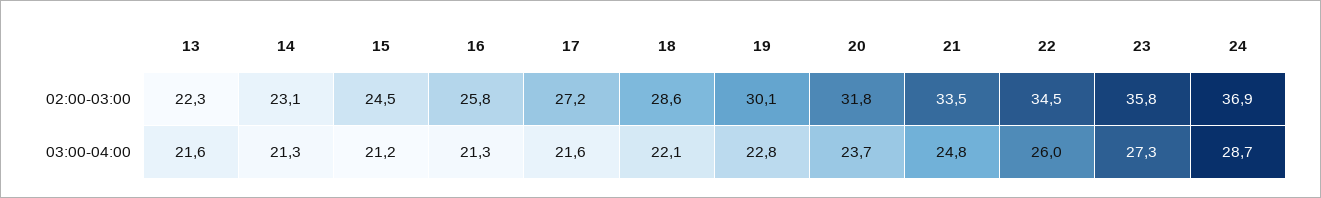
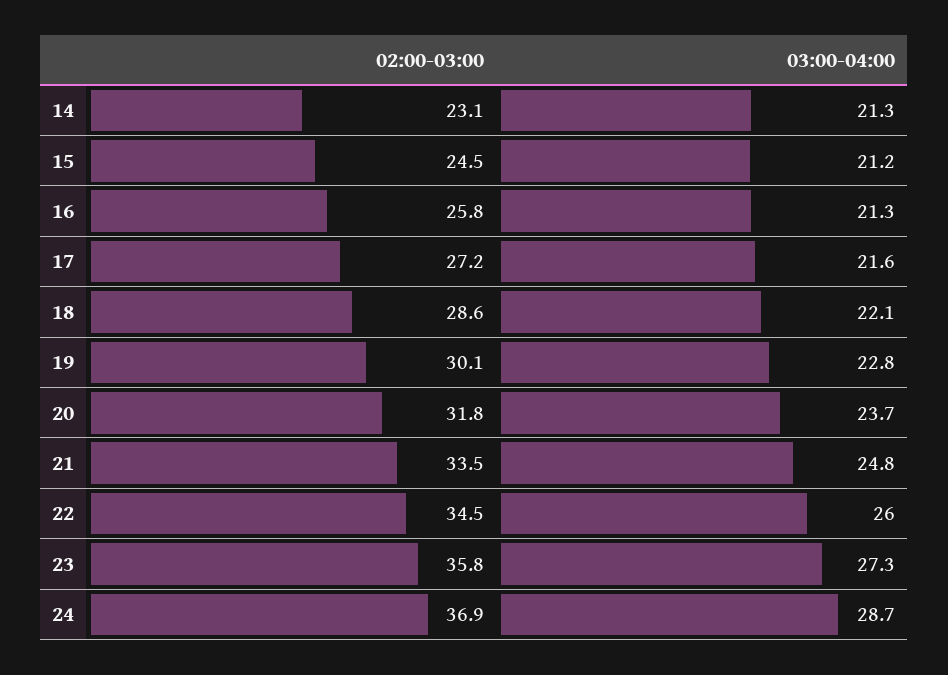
  {
-   "13": {
-     "02:00-03:00": 22.3,
-     "03:00-04:00": 21.6
-   },
    "14": {
      "02:00-03:00": 23.1,
      "03:00-04:00": 21.3
    },
    "15": {
      "02:00-03:00": 24.5,
      "03:00-04:00": 21.2
    },
    "16": {
      "02:00-03:00": 25.8,
      "03:00-04:00": 21.3
    },
    "17": {
      "02:00-03:00": 27.2,
      "03:00-04:00": 21.6
    },
    "18": {
      "02:00-03:00": 28.6,
      "03:00-04:00": 22.1
    },
    "19": {
      "02:00-03:00": 30.1,
      "03:00-04:00": 22.8
    },
    "20": {
      "02:00-03:00": 31.8,
      "03:00-04:00": 23.7
    },
    "21": {
      "02:00-03:00": 33.5,
      "03:00-04:00": 24.8
    },
    "22": {
      "02:00-03:00": 34.5,
      "03:00-04:00": 26
    },
    "23": {
      "02:00-03:00": 35.8,
      "03:00-04:00": 27.3
    },
    "24": {
      "02:00-03:00": 36.9,
      "03:00-04:00": 28.7
    }
  }

